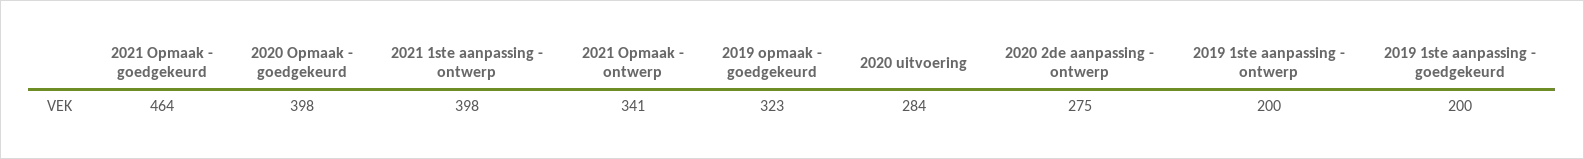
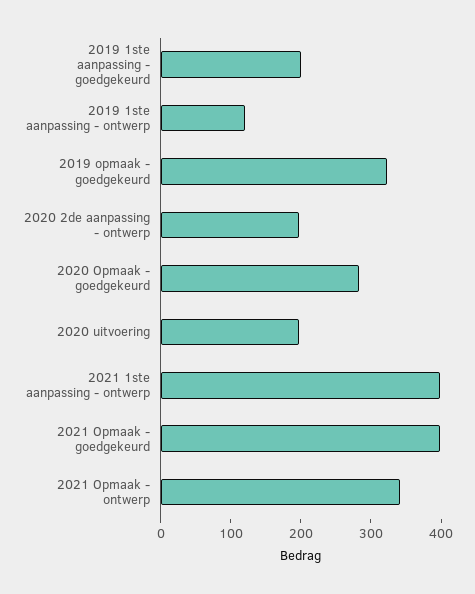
  {
-   "2021 Opmaak - goedgekeurd": 464,
+   "2021 Opmaak - goedgekeurd": 400,
-   "2020 Opmaak - goedgekeurd": 398,
+   "2020 Opmaak - goedgekeurd": 280,
    "2021 1ste aanpassing - ontwerp": 398,
    "2021 Opmaak - ontwerp": 341,
    "2019 opmaak - goedgekeurd": 323,
-   "2020 uitvoering": 284,
+   "2020 uitvoering": 200,
-   "2020 2de aanpassing - ontwerp": 275,
+   "2020 2de aanpassing - ontwerp": 200,
-   "2019 1ste aanpassing - ontwerp": 200,
+   "2019 1ste aanpassing - ontwerp": 120,
    "2019 1ste aanpassing - goedgekeurd": 200
  }

